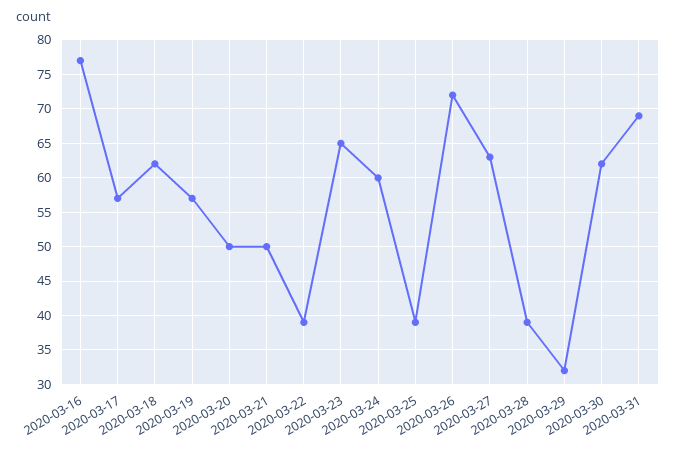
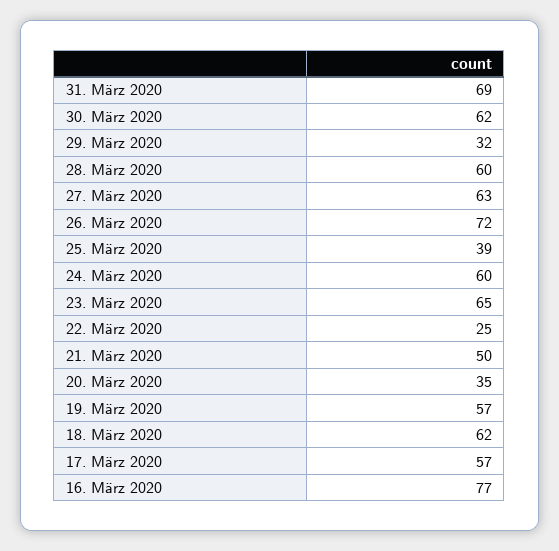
  {
    "2020-03-16": 77,
    "2020-03-17": 57,
    "2020-03-18": 62,
    "2020-03-19": 57,
-   "2020-03-20": 50,
+   "2020-03-20": 35,
    "2020-03-21": 50,
-   "2020-03-22": 39,
+   "2020-03-22": 25,
    "2020-03-23": 65,
    "2020-03-24": 60,
    "2020-03-25": 39,
    "2020-03-26": 72,
    "2020-03-27": 63,
-   "2020-03-28": 39,
+   "2020-03-28": 60,
    "2020-03-29": 32,
    "2020-03-30": 62,
    "2020-03-31": 69
  }

